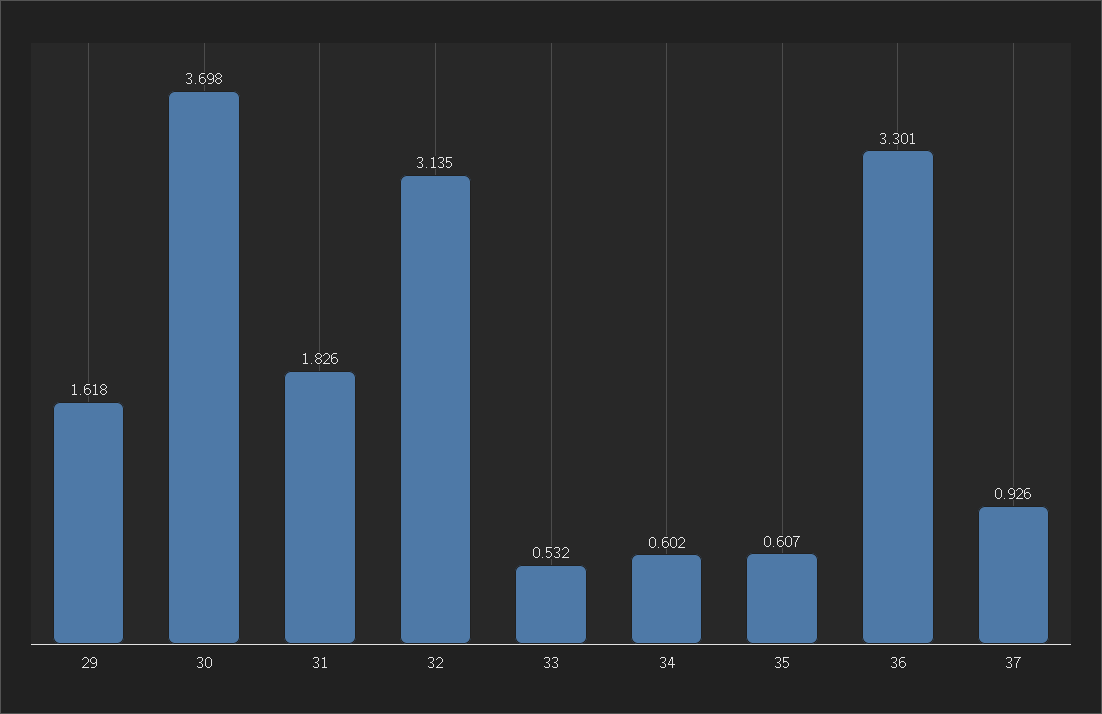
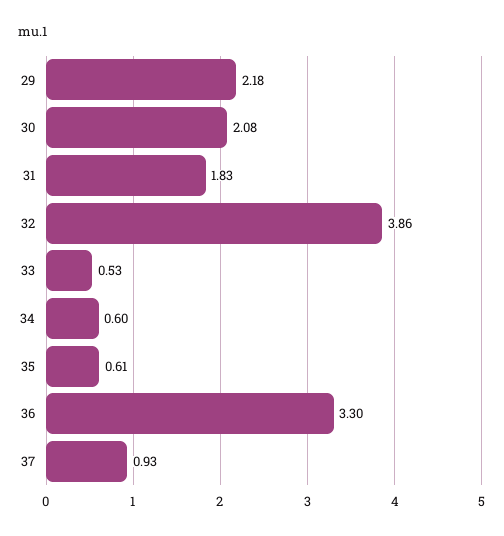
  {
-   "29": 1.618,
+   "29": 2.18,
-   "30": 3.698,
+   "30": 2.08,
    "31": 1.826,
-   "32": 3.135,
+   "32": 3.86,
    "33": 0.532,
    "34": 0.602,
    "35": 0.607,
    "36": 3.301,
    "37": 0.926
  }

